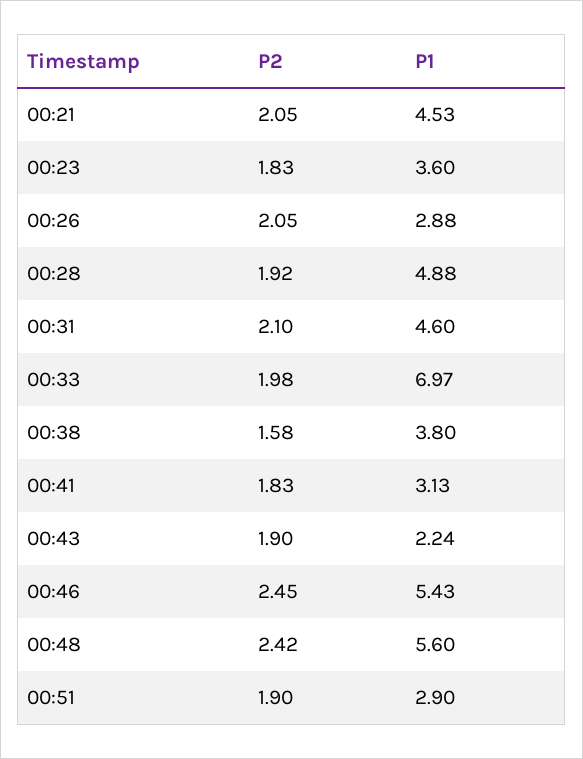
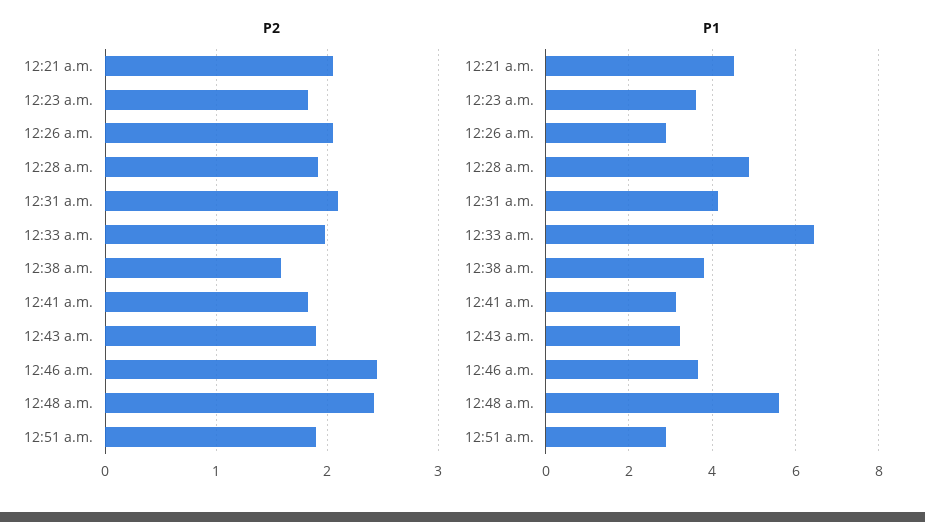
  {
    "P2": {
      "00:21": 2.05,
      "00:23": 1.83,
      "00:26": 2.05,
      "00:28": 1.92,
      "00:31": 2.1,
      "00:33": 1.98,
      "00:38": 1.58,
      "00:41": 1.83,
      "00:43": 1.9,
      "00:46": 2.45,
      "00:48": 2.42,
      "00:51": 1.9
    },
    "P1": {
      "00:21": 4.53,
      "00:23": 3.6,
      "00:26": 2.88,
      "00:28": 4.88,
-     "00:31": 4.6,
+     "00:31": 4.2,
-     "00:33": 6.97,
+     "00:33": 6.4,
      "00:38": 3.8,
      "00:41": 3.13,
-     "00:43": 2.24,
+     "00:43": 3.2,
-     "00:46": 5.43,
+     "00:46": 3.6,
      "00:48": 5.6,
      "00:51": 2.9
    }
  }

